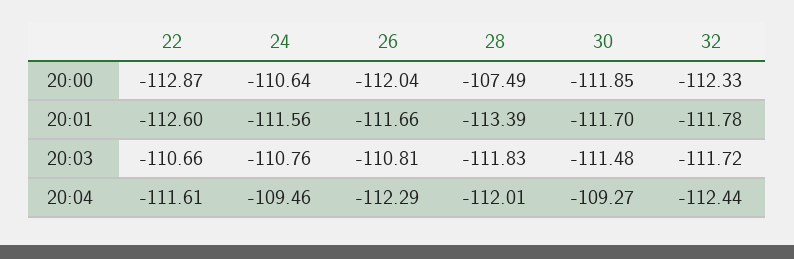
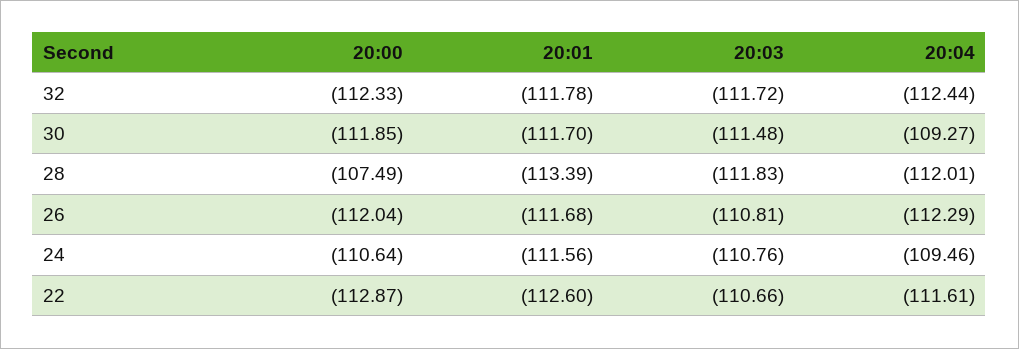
  {
    "22": {
      "20:00": -112.87,
      "20:01": -112.6,
      "20:03": -110.66,
      "20:04": -111.61
    },
    "24": {
      "20:00": -110.64,
      "20:01": -111.56,
      "20:03": -110.76,
      "20:04": -109.46
    },
    "26": {
      "20:00": -112.04,
-     "20:01": -111.66,
+     "20:01": -111.68,
      "20:03": -110.81,
      "20:04": -112.29
    },
    "28": {
      "20:00": -107.49,
      "20:01": -113.39,
      "20:03": -111.83,
      "20:04": -112.01
    },
    "30": {
      "20:00": -111.85,
      "20:01": -111.7,
      "20:03": -111.48,
      "20:04": -109.27
    },
    "32": {
      "20:00": -112.33,
      "20:01": -111.78,
      "20:03": -111.72,
      "20:04": -112.44
    }
  }

